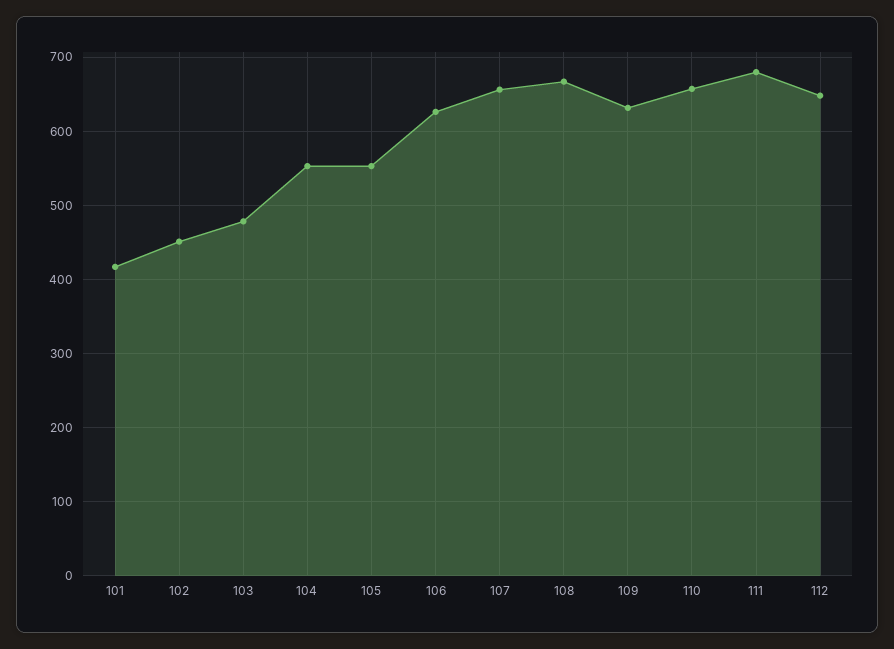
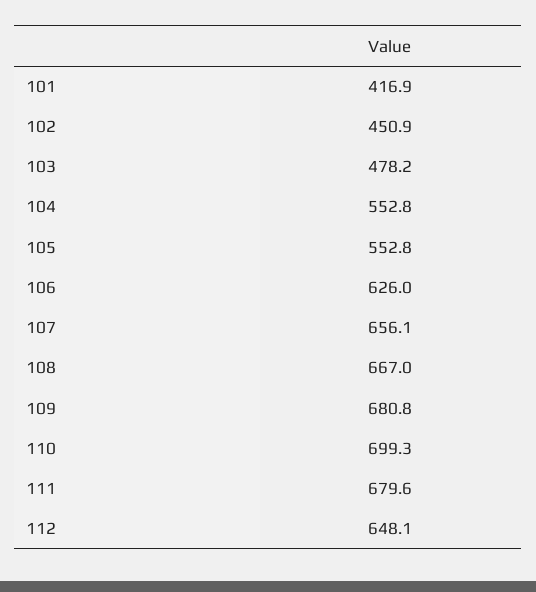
  {
    "101": 416.9,
    "102": 450.9,
    "103": 478.2,
    "104": 552.8,
    "105": 552.8,
    "106": 626,
    "107": 656.1,
    "108": 667,
-   "109": 630,
+   "109": 680.8,
-   "110": 660,
+   "110": 699.3,
    "111": 679.6,
    "112": 648.1
  }

